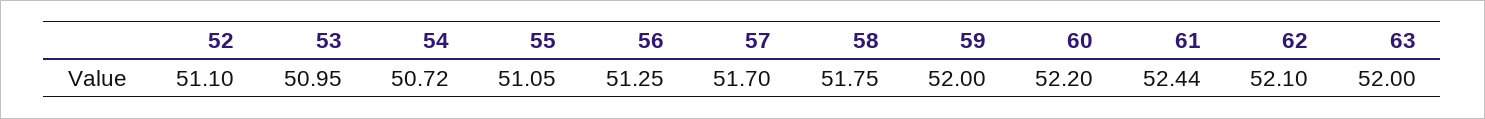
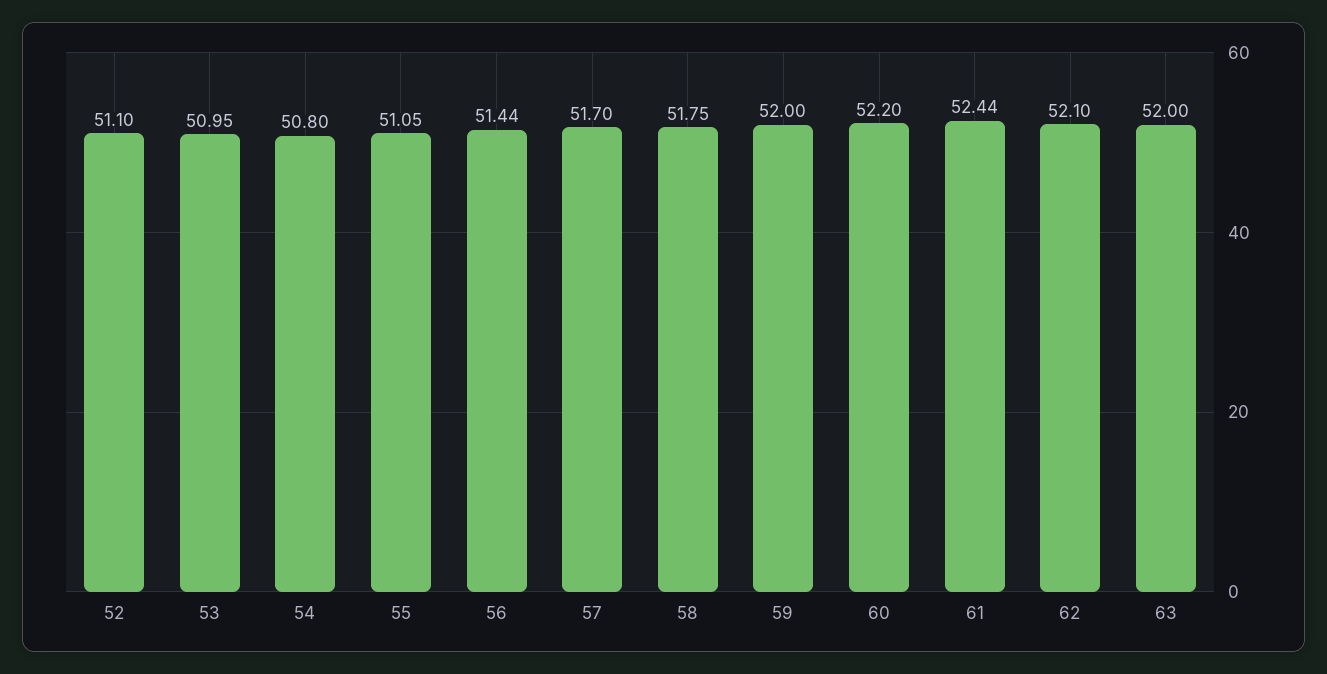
  {
    "52": 51.1,
    "53": 50.95,
-   "54": 50.72,
+   "54": 50.8,
    "55": 51.05,
-   "56": 51.25,
+   "56": 51.44,
    "57": 51.7,
    "58": 51.75,
    "59": 52,
    "60": 52.2,
    "61": 52.44,
    "62": 52.1,
    "63": 52
  }

